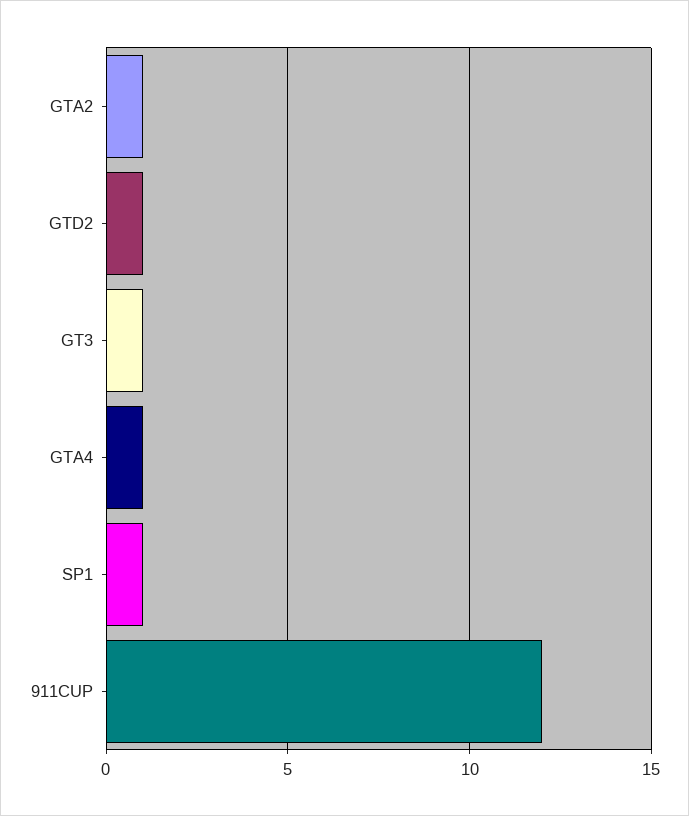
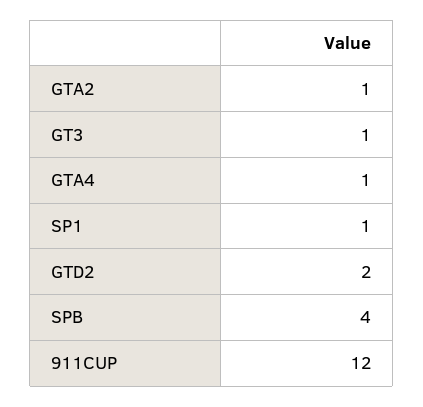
  {
    "GTA2": 1,
-   "GTD2": 1,
+   "GTD2": 2,
    "GT3": 1,
    "GTA4": 1,
    "SP1": 1,
-   "911CUP": 12
+   "911CUP": 12,
+   "SPB": 4
  }

